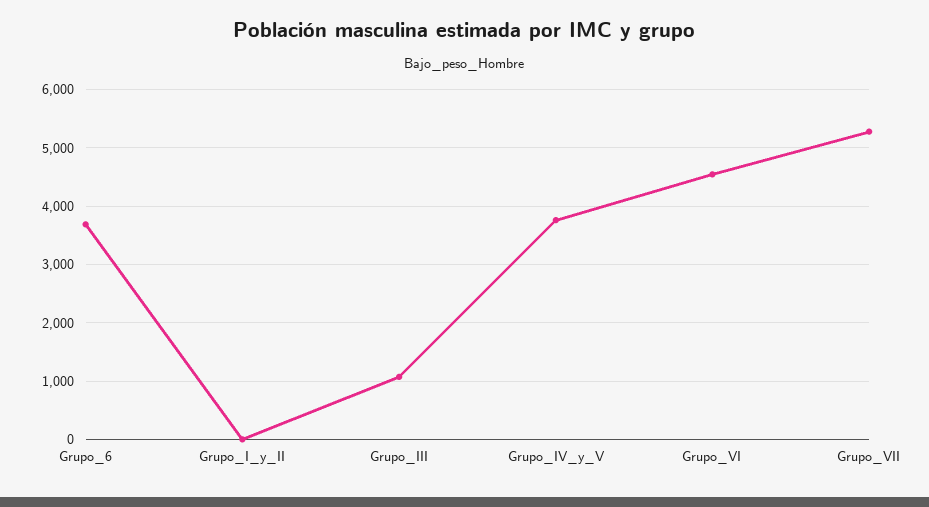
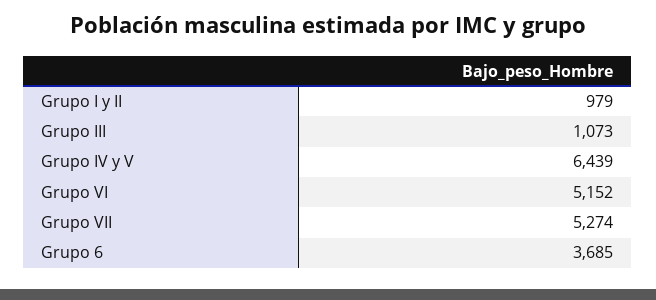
  {
    "Grupo_6": 3685,
-   "Grupo_I_y_II": 0,
+   "Grupo_I_y_II": 979,
    "Grupo_III": 1073,
-   "Grupo_IV_y_V": 3800,
+   "Grupo_IV_y_V": 6439,
-   "Grupo_VI": 4600,
+   "Grupo_VI": 5152,
    "Grupo_VII": 5274
  }

